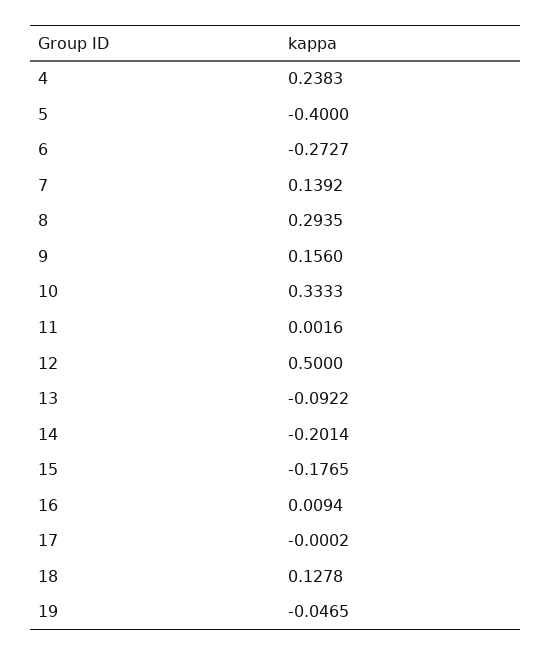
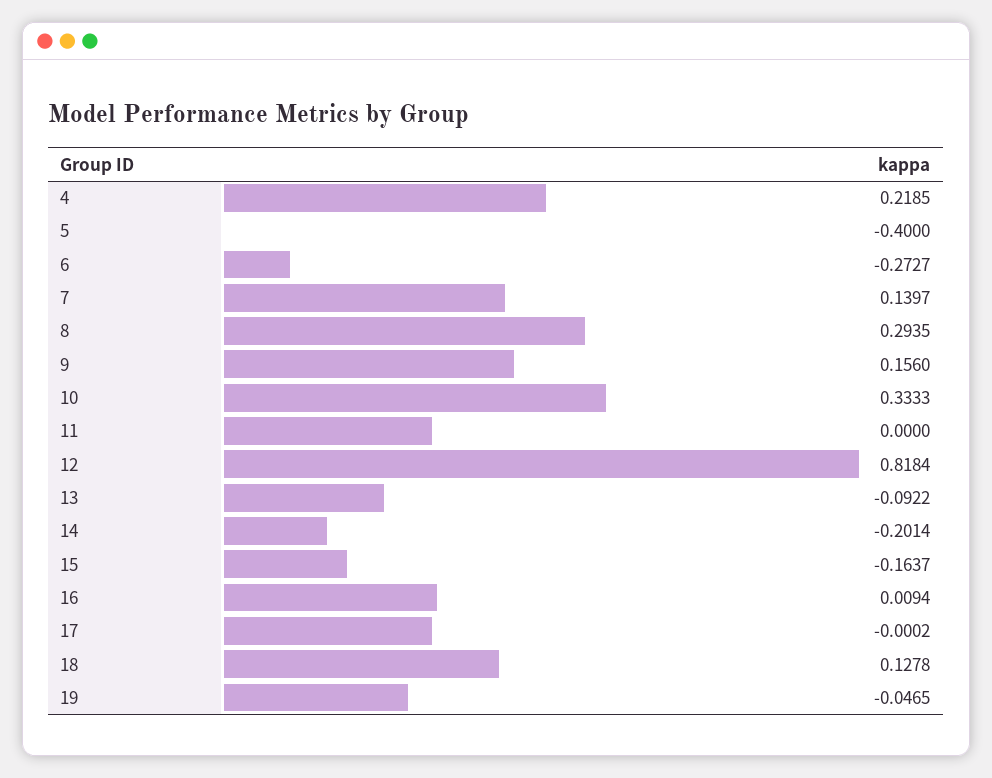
  {
-   "4": 0.2383,
+   "4": 0.2185,
    "5": -0.4,
    "6": -0.2727,
-   "7": 0.1392,
+   "7": 0.1397,
    "8": 0.2935,
    "9": 0.156,
    "10": 0.3333,
-   "11": 0.0016,
+   "11": 0,
-   "12": 0.5,
+   "12": 0.8184,
    "13": -0.0922,
    "14": -0.2014,
-   "15": -0.1765,
+   "15": -0.1637,
    "16": 0.0094,
    "17": -0.0002,
    "18": 0.1278,
    "19": -0.0465
  }

